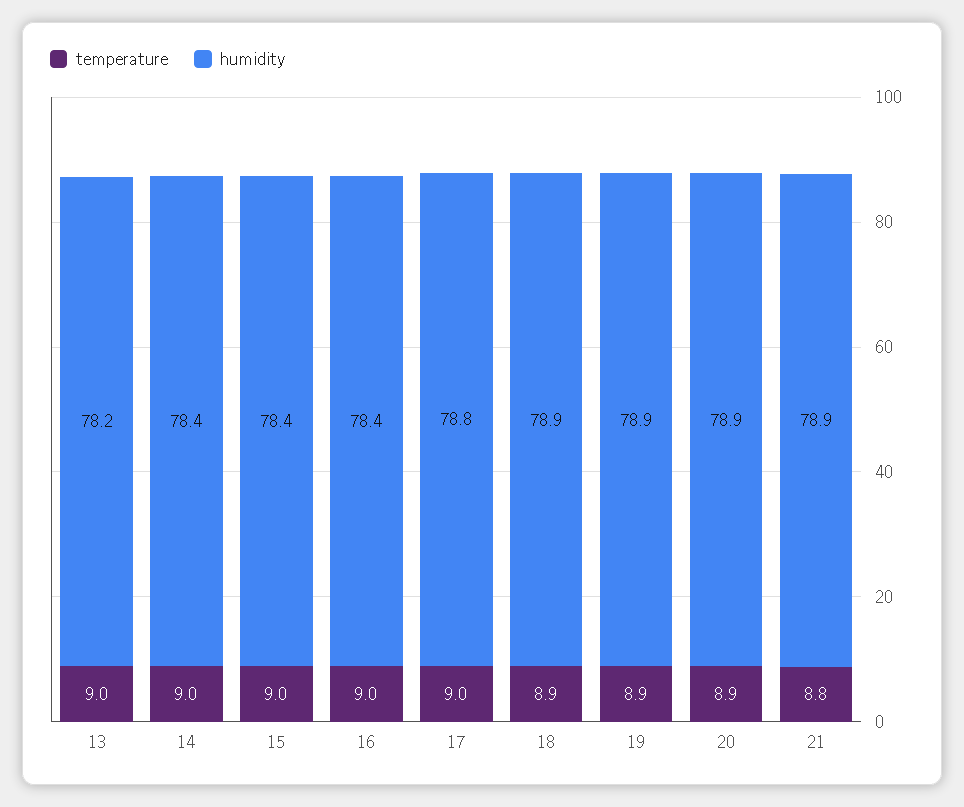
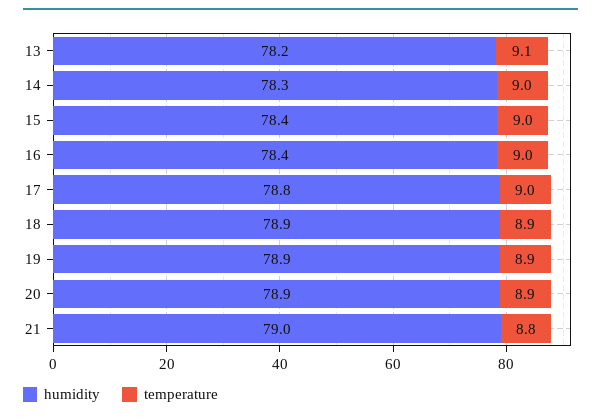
  {
    "temperature": {
-     "13": 9,
+     "13": 9.1,
      "14": 9,
      "15": 9,
      "16": 9,
      "17": 9,
      "18": 8.9,
      "19": 8.9,
      "20": 8.9,
      "21": 8.8
    },
    "humidity": {
      "13": 78.2,
-     "14": 78.4,
+     "14": 78.3,
      "15": 78.4,
      "16": 78.4,
      "17": 78.8,
      "18": 78.9,
      "19": 78.9,
      "20": 78.9,
-     "21": 78.9
+     "21": 79
    }
  }

